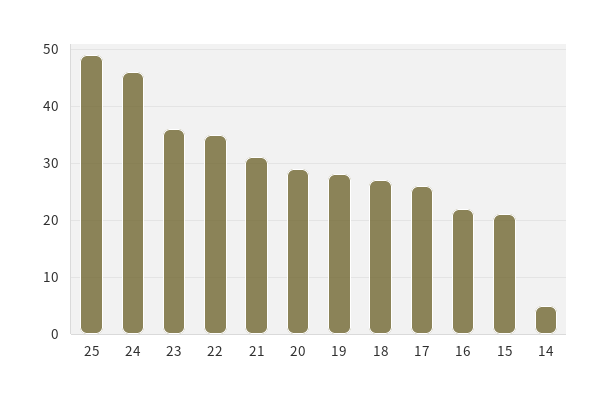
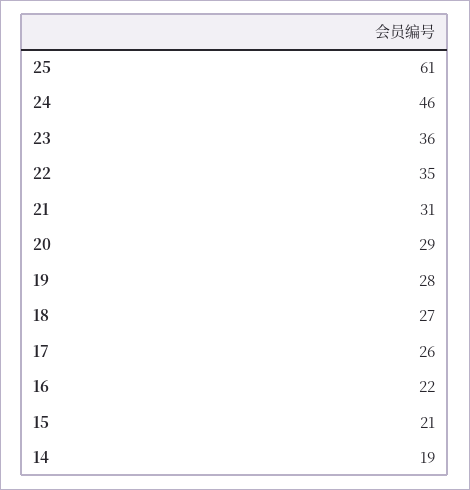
  {
-   "25": 50,
+   "25": 61,
    "24": 46,
    "23": 36,
    "22": 35,
    "21": 31,
    "20": 29,
    "19": 28,
    "18": 27,
    "17": 26,
    "16": 22,
    "15": 21,
-   "14": 5
+   "14": 19
  }

